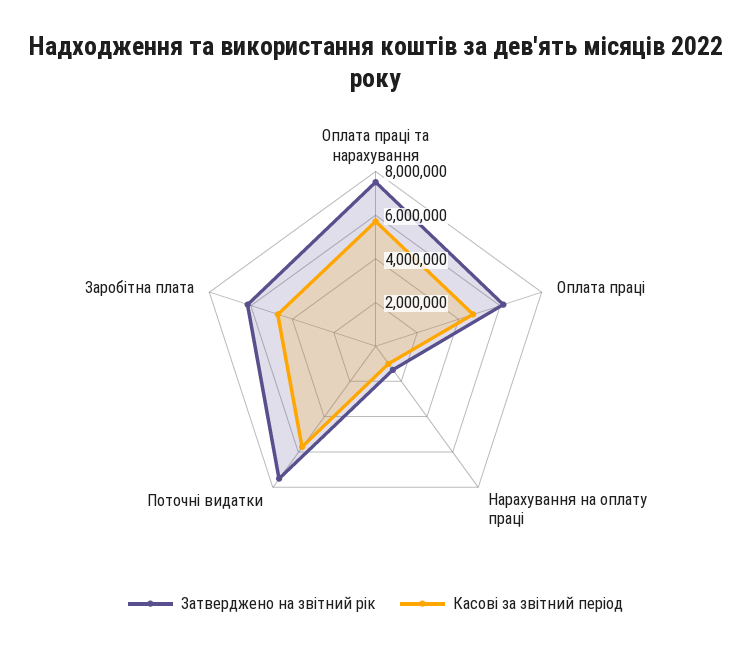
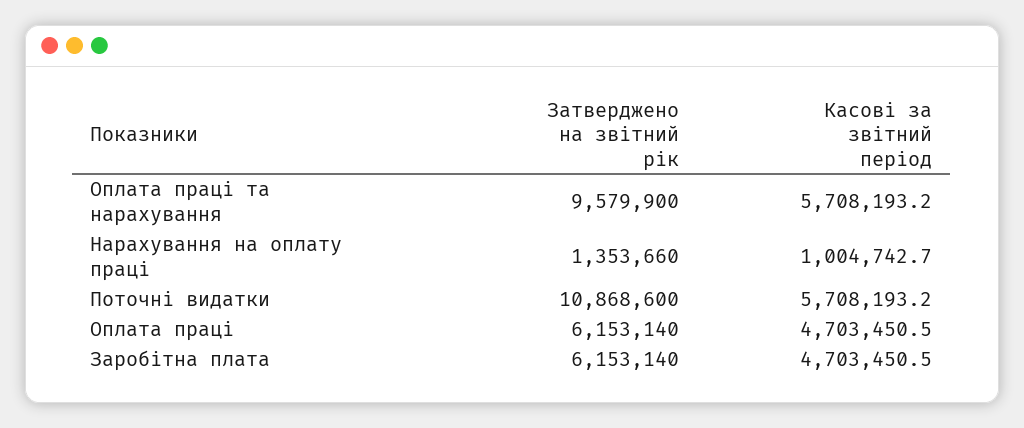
  {
    "Затверджено на звітний рік": {
-     "Оплата праці та нарахування": 7500000,
+     "Оплата праці та нарахування": 9579900,
      "Оплата праці": 6153140,
      "Нарахування на оплату праці": 1353660,
-     "Поточні видатки": 7500000,
+     "Поточні видатки": 10868600,
      "Заробітна плата": 6153140
    },
    "Касові за звітний період": {
      "Оплата праці та нарахування": 5708193.2,
      "Оплата праці": 4703450.5,
      "Нарахування на оплату праці": 1004742.7,
      "Поточні видатки": 5708193.2,
      "Заробітна плата": 4703450.5
    }
  }

